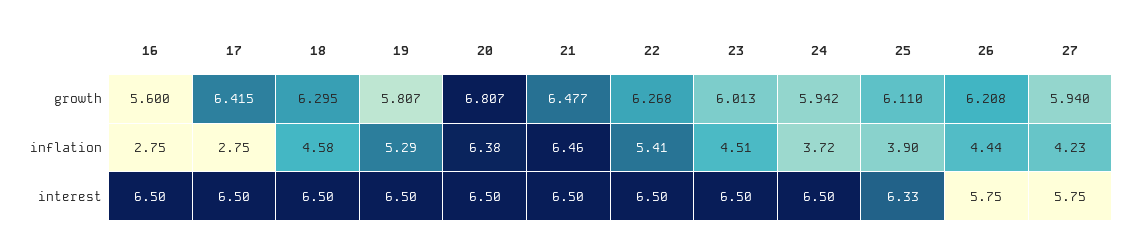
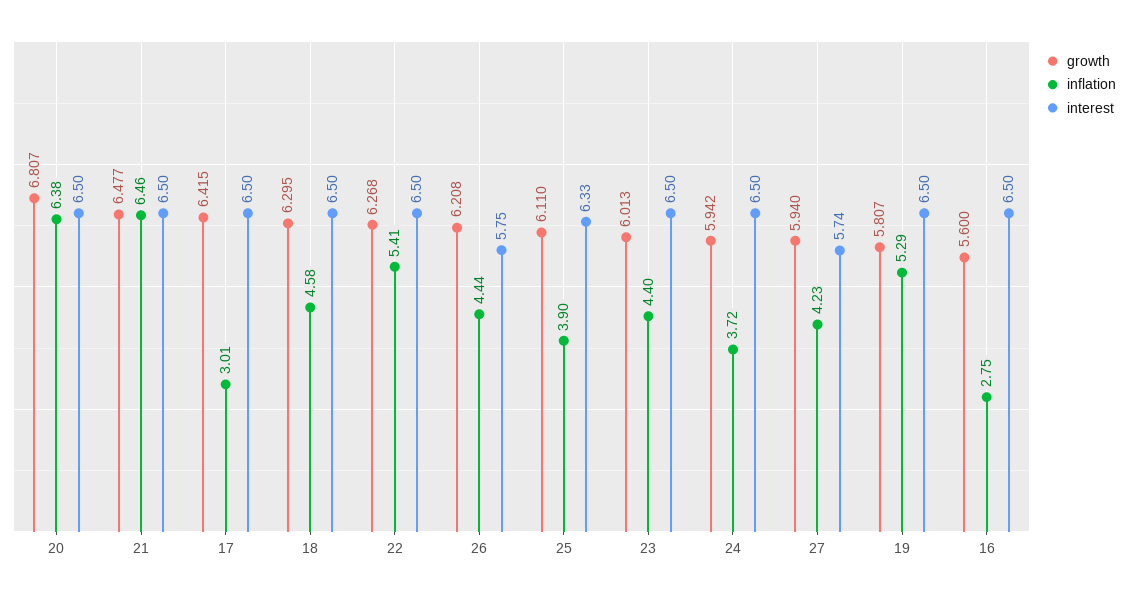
  {
    "growth": {
      "16": 5.6,
      "17": 6.415,
      "18": 6.295,
      "19": 5.807,
      "20": 6.807,
      "21": 6.477,
      "22": 6.268,
      "23": 6.013,
      "24": 5.942,
      "25": 6.11,
      "26": 6.208,
      "27": 5.94
    },
    "inflation": {
      "16": 2.75,
-     "17": 2.75,
+     "17": 3.01,
      "18": 4.58,
      "19": 5.29,
      "20": 6.38,
      "21": 6.46,
      "22": 5.41,
-     "23": 4.51,
+     "23": 4.4,
      "24": 3.72,
      "25": 3.9,
      "26": 4.44,
      "27": 4.23
    },
    "interest": {
      "16": 6.5,
      "17": 6.5,
      "18": 6.5,
      "19": 6.5,
      "20": 6.5,
      "21": 6.5,
      "22": 6.5,
      "23": 6.5,
      "24": 6.5,
      "25": 6.33,
      "26": 5.75,
-     "27": 5.75
+     "27": 5.74
    }
  }

